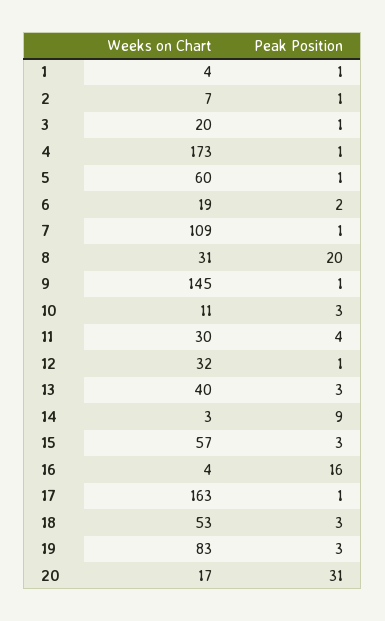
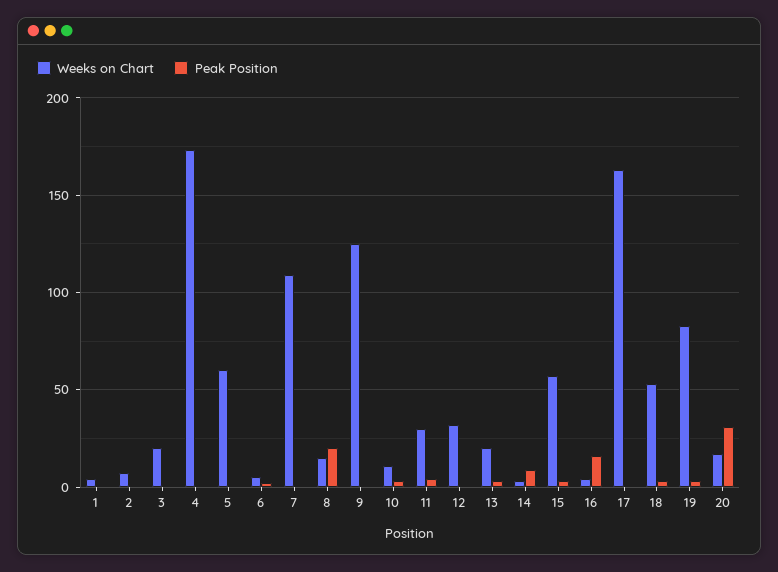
  {
    "Weeks on Chart": {
      "1": 4,
      "2": 7,
      "3": 20,
      "4": 173,
      "5": 60,
-     "6": 19,
+     "6": 5,
      "7": 109,
-     "8": 31,
+     "8": 15,
-     "9": 145,
+     "9": 125,
      "10": 11,
      "11": 30,
      "12": 32,
-     "13": 40,
+     "13": 20,
      "14": 3,
      "15": 57,
      "16": 4,
      "17": 163,
      "18": 53,
      "19": 83,
      "20": 17
    },
    "Peak Position": {
      "1": 1,
      "2": 1,
      "3": 1,
      "4": 1,
      "5": 1,
      "6": 2,
      "7": 1,
      "8": 20,
      "9": 1,
      "10": 3,
      "11": 4,
      "12": 1,
      "13": 3,
      "14": 9,
      "15": 3,
      "16": 16,
      "17": 1,
      "18": 3,
      "19": 3,
      "20": 31
    }
  }

